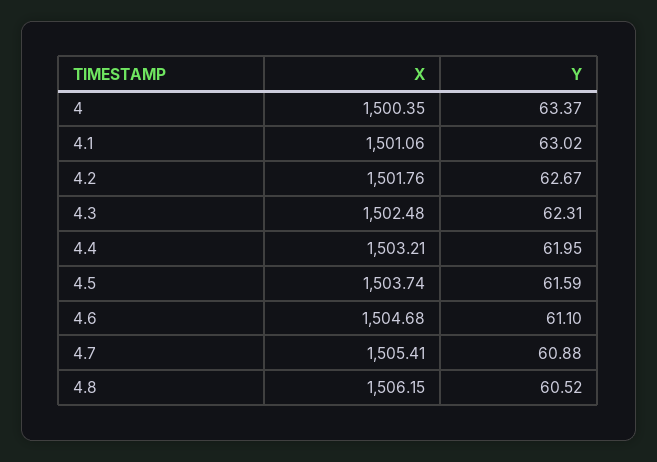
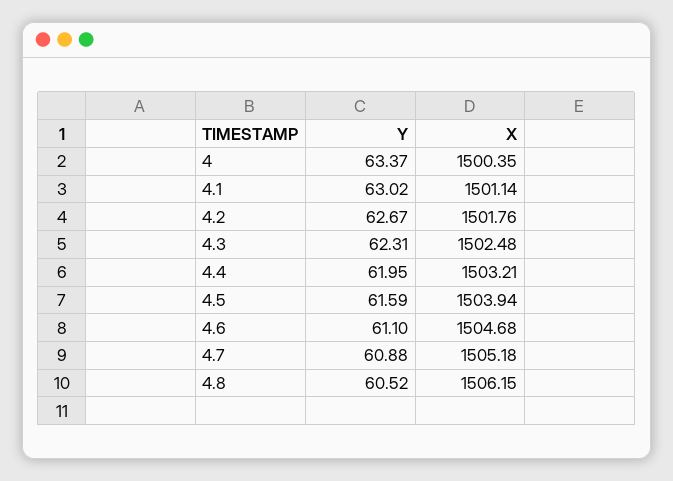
  {
    "X": {
      "4": 1500.35,
-     "4.1": 1501.06,
+     "4.1": 1501.14,
      "4.2": 1501.76,
      "4.3": 1502.48,
      "4.4": 1503.21,
-     "4.5": 1503.74,
+     "4.5": 1503.94,
      "4.6": 1504.68,
-     "4.7": 1505.41,
+     "4.7": 1505.18,
      "4.8": 1506.15
    },
    "Y": {
      "4": 63.37,
      "4.1": 63.02,
      "4.2": 62.67,
      "4.3": 62.31,
      "4.4": 61.95,
      "4.5": 61.59,
      "4.6": 61.1,
      "4.7": 60.88,
      "4.8": 60.52
    }
  }

